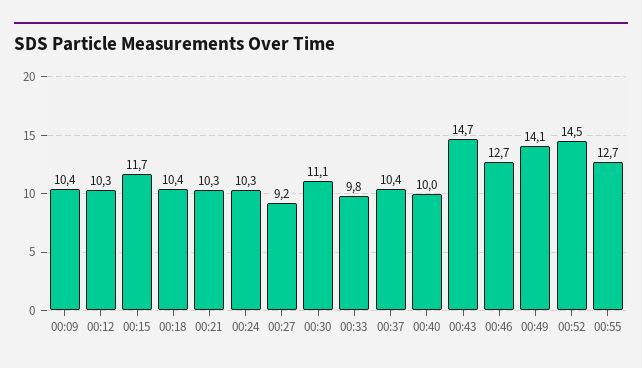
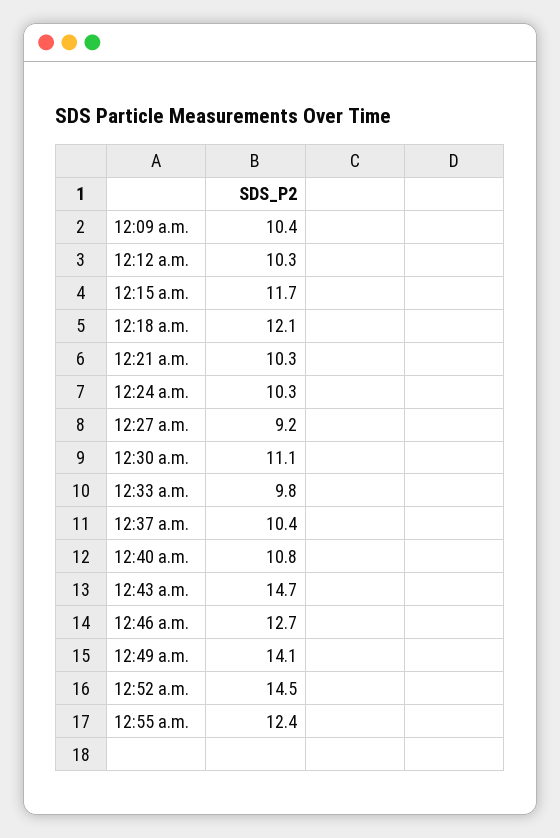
  {
    "00:09": 10.4,
    "00:12": 10.3,
    "00:15": 11.7,
-   "00:18": 10.4,
+   "00:18": 12.1,
    "00:21": 10.3,
    "00:24": 10.3,
    "00:27": 9.2,
    "00:30": 11.1,
    "00:33": 9.8,
    "00:37": 10.4,
-   "00:40": 10,
+   "00:40": 10.8,
    "00:43": 14.7,
    "00:46": 12.7,
    "00:49": 14.1,
    "00:52": 14.5,
-   "00:55": 12.7
+   "00:55": 12.4
  }

